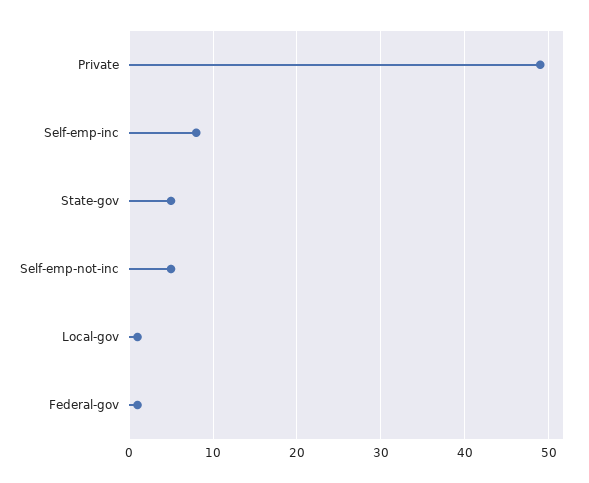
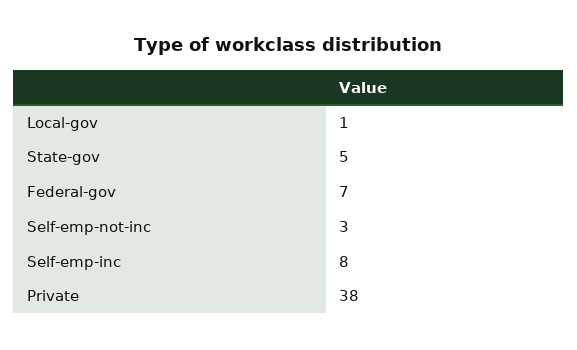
  {
-   "Private": 49,
+   "Private": 38,
    "Self-emp-inc": 8,
    "State-gov": 5,
-   "Self-emp-not-inc": 5,
+   "Self-emp-not-inc": 3,
    "Local-gov": 1,
-   "Federal-gov": 1
+   "Federal-gov": 7
  }

